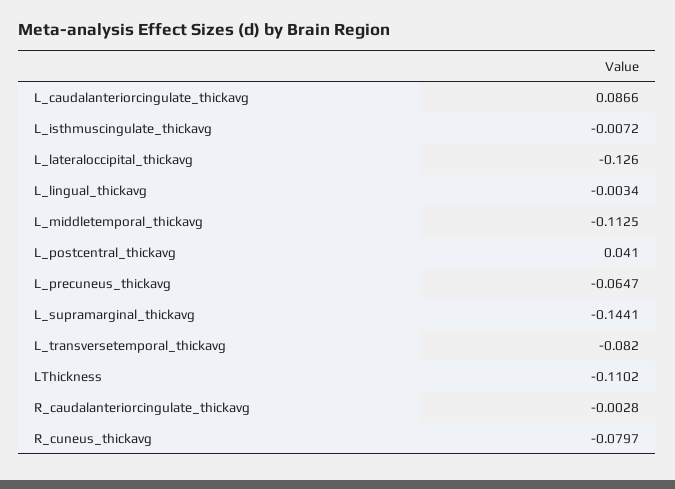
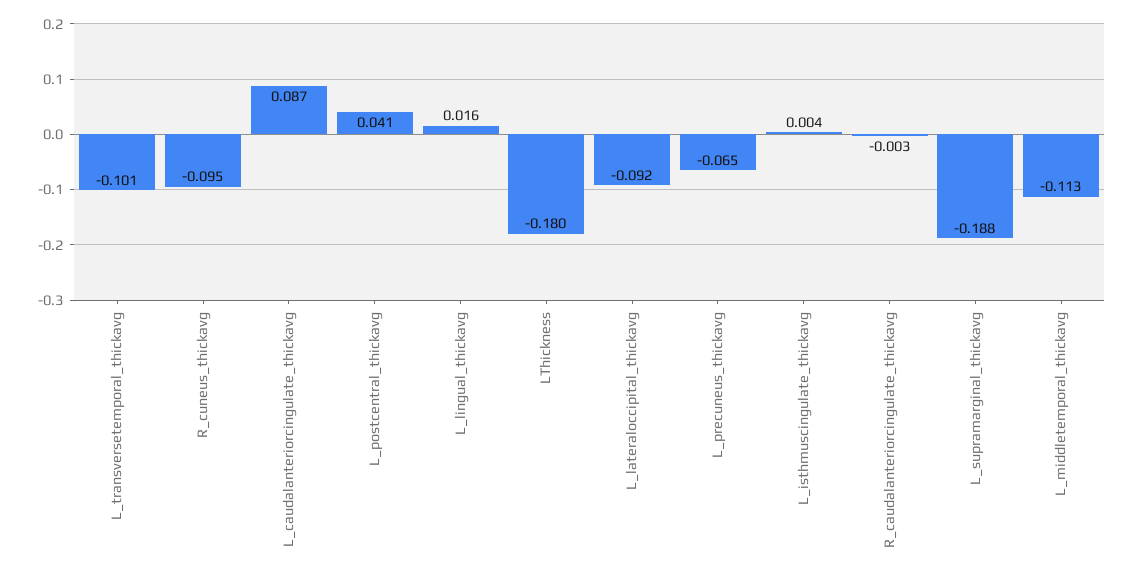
  {
    "L_caudalanteriorcingulate_thickavg": 0.0866,
-   "L_isthmuscingulate_thickavg": -0.0072,
+   "L_isthmuscingulate_thickavg": 0.004,
-   "L_lateraloccipital_thickavg": -0.126,
+   "L_lateraloccipital_thickavg": -0.092,
-   "L_lingual_thickavg": -0.0034,
+   "L_lingual_thickavg": 0.016,
    "L_middletemporal_thickavg": -0.1125,
    "L_postcentral_thickavg": 0.041,
    "L_precuneus_thickavg": -0.0647,
-   "L_supramarginal_thickavg": -0.1441,
+   "L_supramarginal_thickavg": -0.188,
-   "L_transversetemporal_thickavg": -0.082,
+   "L_transversetemporal_thickavg": -0.101,
-   "LThickness": -0.1102,
+   "LThickness": -0.18,
    "R_caudalanteriorcingulate_thickavg": -0.0028,
-   "R_cuneus_thickavg": -0.0797
+   "R_cuneus_thickavg": -0.095
  }

